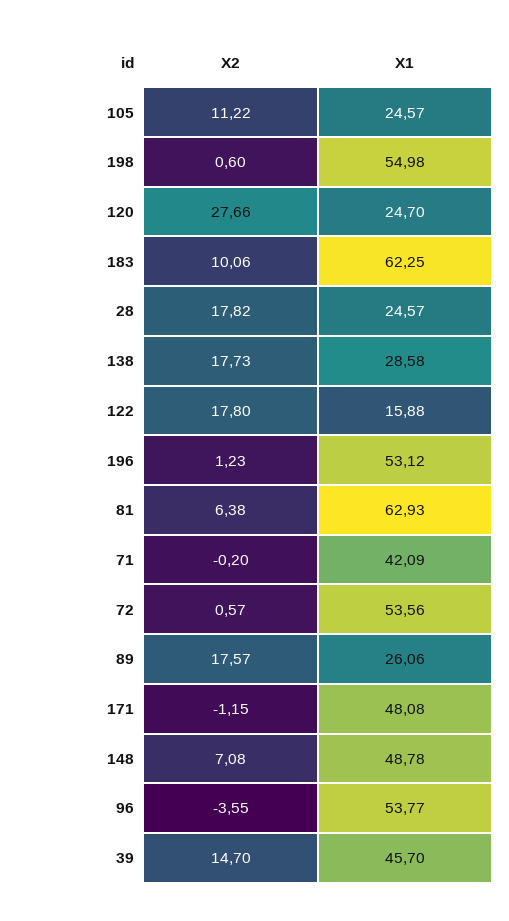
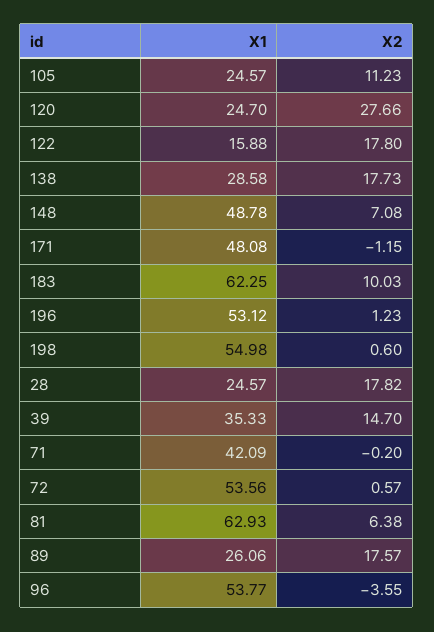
  {
    "X2": {
-     "105": 11.22,
+     "105": 11.23,
      "198": 0.6,
      "120": 27.66,
-     "183": 10.06,
+     "183": 10.03,
      "28": 17.82,
      "138": 17.73,
      "122": 17.8,
      "196": 1.23,
      "81": 6.38,
      "71": -0.2,
      "72": 0.57,
      "89": 17.57,
      "171": -1.15,
      "148": 7.08,
      "96": -3.55,
      "39": 14.7
    },
    "X1": {
      "105": 24.57,
      "198": 54.98,
      "120": 24.7,
      "183": 62.25,
      "28": 24.57,
      "138": 28.58,
      "122": 15.88,
      "196": 53.12,
      "81": 62.93,
      "71": 42.09,
      "72": 53.56,
      "89": 26.06,
      "171": 48.08,
      "148": 48.78,
      "96": 53.77,
-     "39": 45.7
+     "39": 35.33
    }
  }

